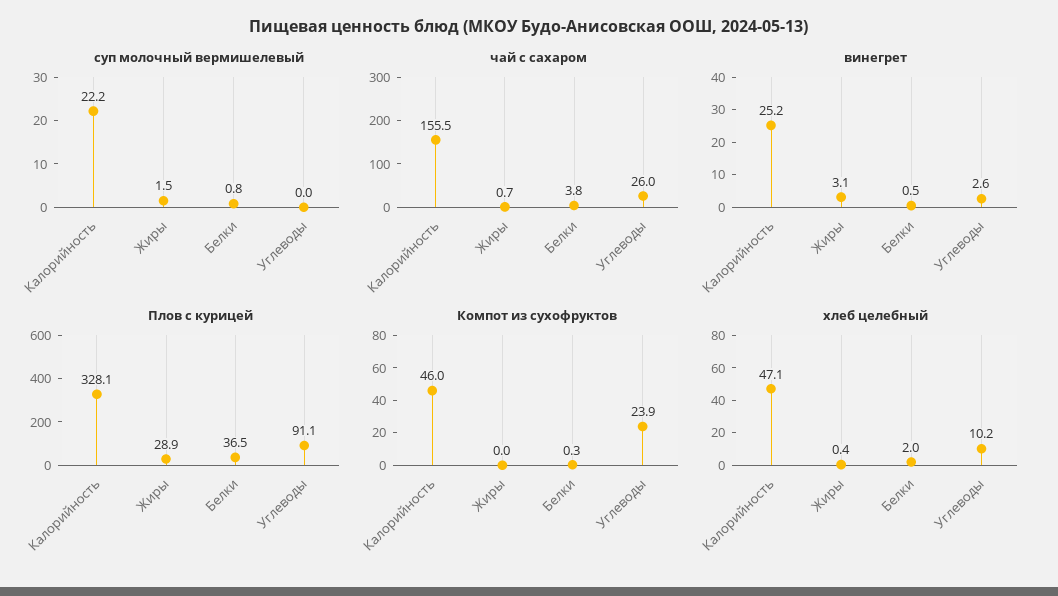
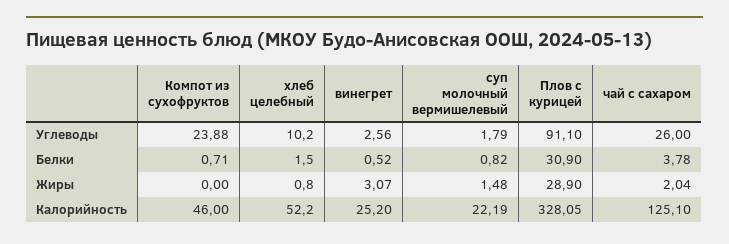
  {
    "суп молочный вермишелевый": {
      "Калорийность": 22.19,
      "Жиры": 1.48,
      "Белки": 0.82,
-     "Углеводы": 0
+     "Углеводы": 1.79
    },
    "чай с сахаром": {
-     "Калорийность": 155.5,
+     "Калорийность": 125.1,
-     "Жиры": 0.7,
+     "Жиры": 2.04,
      "Белки": 3.78,
      "Углеводы": 26
    },
    "винегрет": {
      "Калорийность": 25.2,
      "Жиры": 3.07,
      "Белки": 0.52,
      "Углеводы": 2.56
    },
    "Плов с курицей": {
      "Калорийность": 328.05,
      "Жиры": 28.9,
-     "Белки": 36.5,
+     "Белки": 30.9,
      "Углеводы": 91.1
    },
    "Компот из сухофруктов": {
      "Калорийность": 46,
      "Жиры": 0,
-     "Белки": 0.3,
+     "Белки": 0.71,
      "Углеводы": 23.88
    },
    "хлеб целебный": {
-     "Калорийность": 47.1,
+     "Калорийность": 52.2,
-     "Жиры": 0.4,
+     "Жиры": 0.8,
-     "Белки": 2,
+     "Белки": 1.5,
      "Углеводы": 10.2
    }
  }

